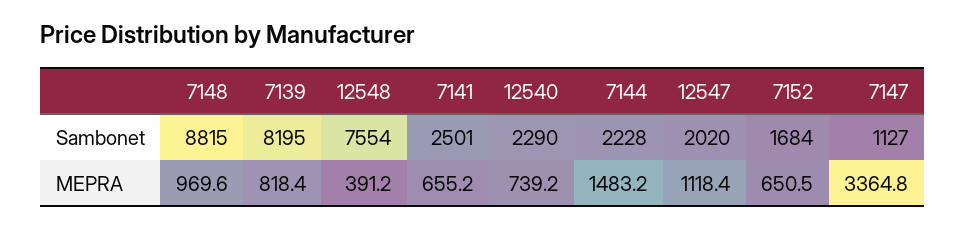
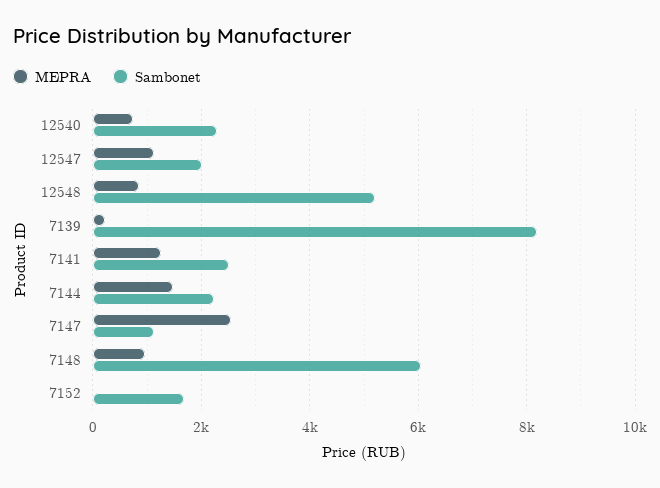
  {
    "Sambonet": {
-     "7148": 8815,
+     "7148": 6000,
      "7139": 8195,
-     "12548": 7554,
+     "12548": 5200,
      "7141": 2501,
      "12540": 2290,
      "7144": 2228,
      "12547": 2020,
      "7152": 1684,
      "7147": 1127
    },
    "MEPRA": {
      "7148": 969.6,
-     "7139": 818.4,
+     "7139": 200,
-     "12548": 391.2,
+     "12548": 800,
-     "7141": 655.2,
+     "7141": 1200,
      "12540": 739.2,
      "7144": 1483.2,
      "12547": 1118.4,
-     "7152": 650.5,
+     "7152": 0,
-     "7147": 3364.8
+     "7147": 2600
    }
  }

